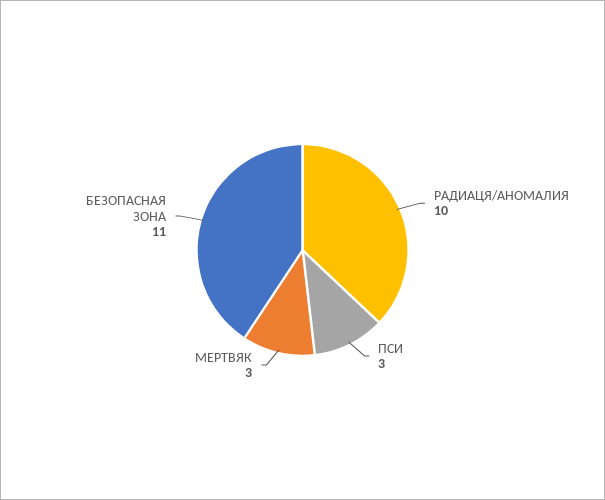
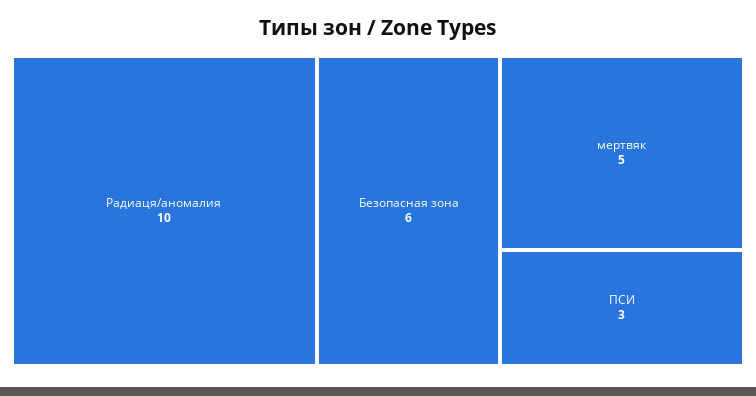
  {
    "РАДИАЦЯ/АНОМАЛИЯ": 10,
    "ПСИ": 3,
-   "МЕРТВЯК": 3,
+   "МЕРТВЯК": 5,
-   "БЕЗОПАСНАЯ ЗОНА": 11
+   "БЕЗОПАСНАЯ ЗОНА": 6
  }

